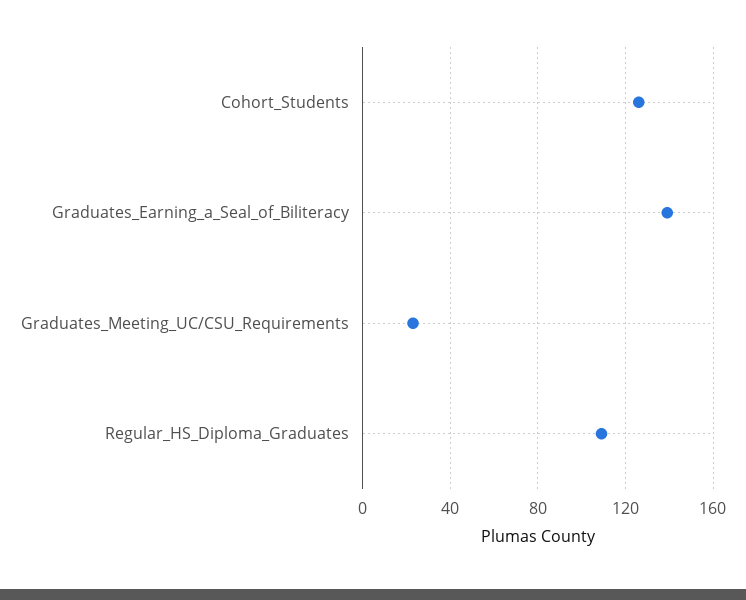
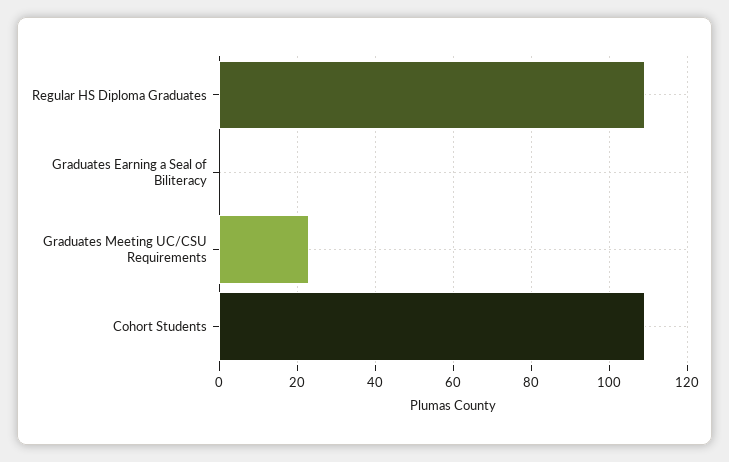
  {
-   "Cohort_Students": 125,
+   "Cohort_Students": 110,
-   "Graduates_Earning_a_Seal_of_Biliteracy": 140,
+   "Graduates_Earning_a_Seal_of_Biliteracy": 0,
    "Graduates_Meeting_UC/CSU_Requirements": 25,
    "Regular_HS_Diploma_Graduates": 110
  }

